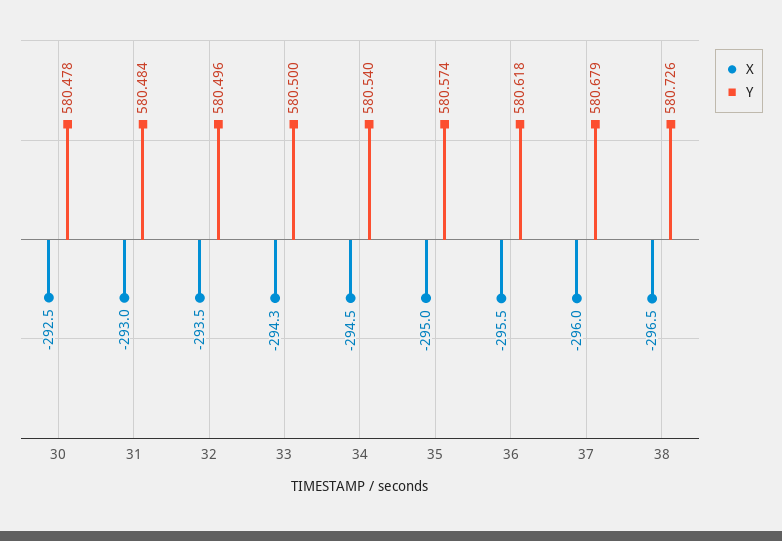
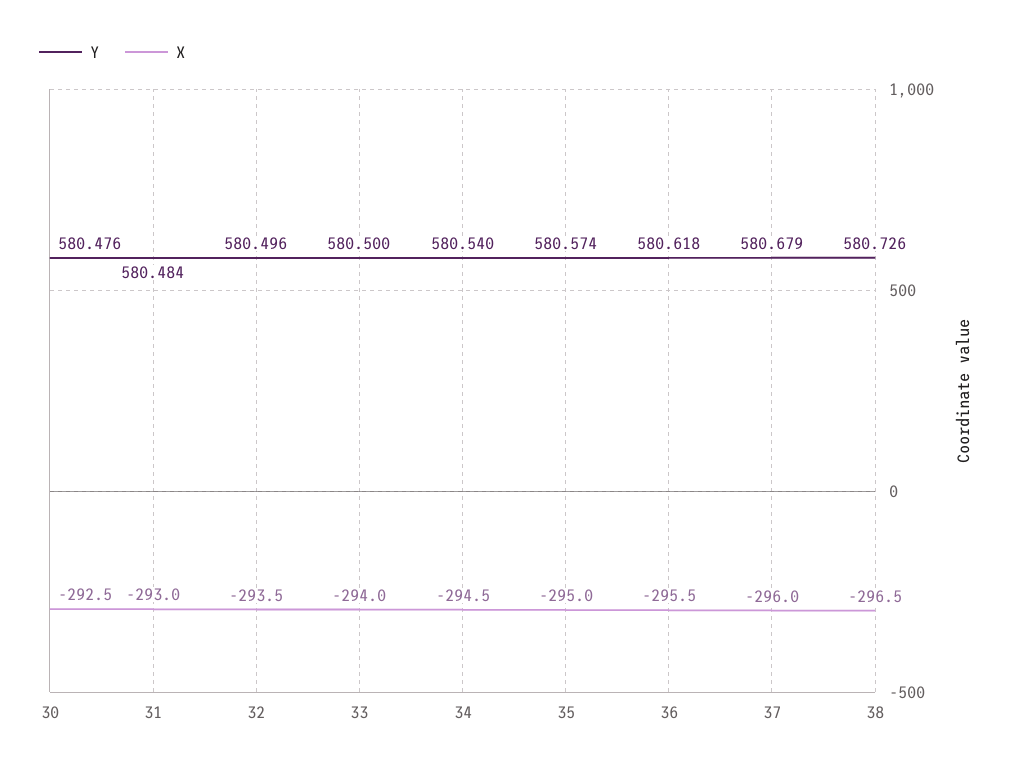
  {
    "X": {
      "30": -292.5,
      "31": -293,
      "32": -293.5,
-     "33": -294.3,
+     "33": -294,
      "34": -294.5,
      "35": -295,
      "36": -295.5,
      "37": -296,
      "38": -296.5
    },
    "Y": {
-     "30": 580.478,
+     "30": 580.476,
      "31": 580.484,
      "32": 580.496,
      "33": 580.5,
      "34": 580.54,
      "35": 580.574,
      "36": 580.618,
      "37": 580.679,
      "38": 580.726
    }
  }

